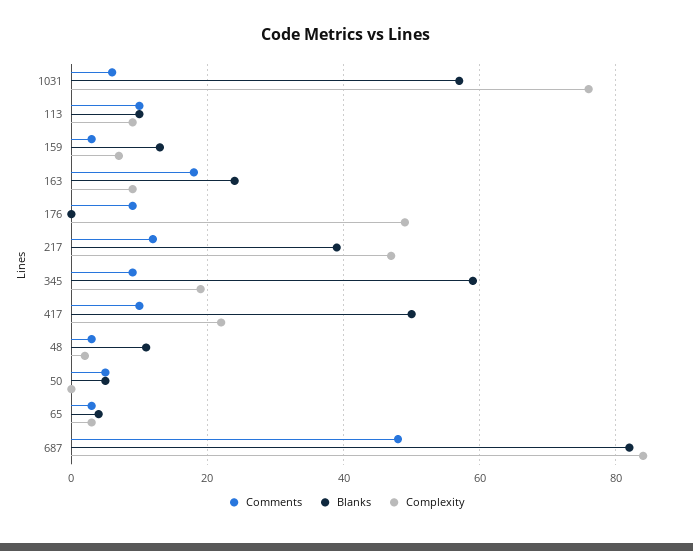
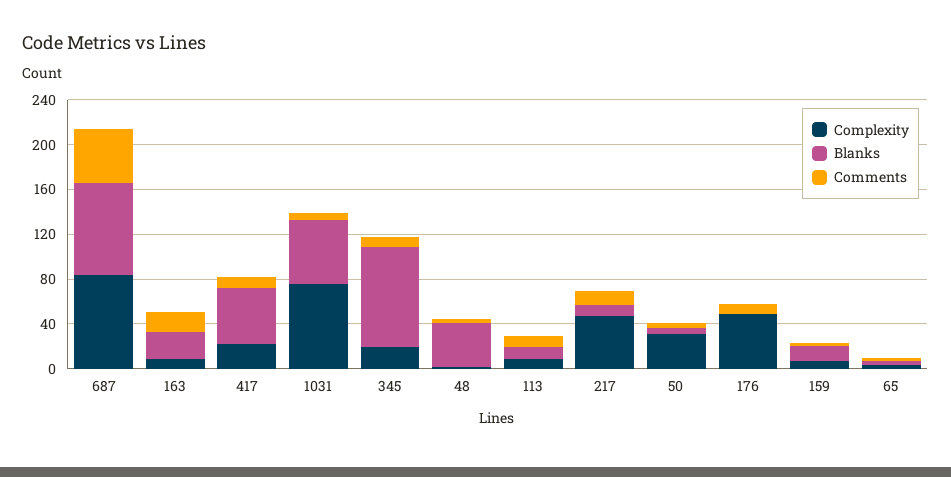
  {
    "Comments": {
      "1031": 5,
      "113": 10,
      "159": 5,
      "163": 20,
      "176": 10,
      "217": 10,
      "345": 10,
      "417": 10,
      "48": 5,
      "50": 5,
      "65": 5,
      "687": 50
    },
    "Blanks": {
      "1031": 55,
      "113": 10,
      "159": 15,
      "163": 25,
      "176": 0,
-     "217": 40,
+     "217": 10,
-     "345": 60,
+     "345": 90,
      "417": 50,
-     "48": 10,
+     "48": 40,
      "50": 5,
      "65": 5,
      "687": 80
    },
    "Complexity": {
      "1031": 75,
      "113": 10,
      "159": 5,
      "163": 10,
      "176": 50,
      "217": 45,
      "345": 20,
      "417": 20,
      "48": 0,
-     "50": 0,
+     "50": 30,
      "65": 5,
      "687": 85
    }
  }

